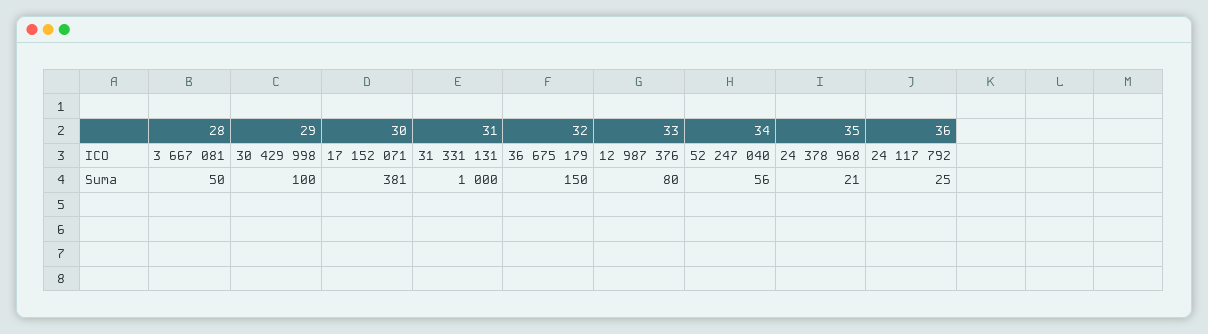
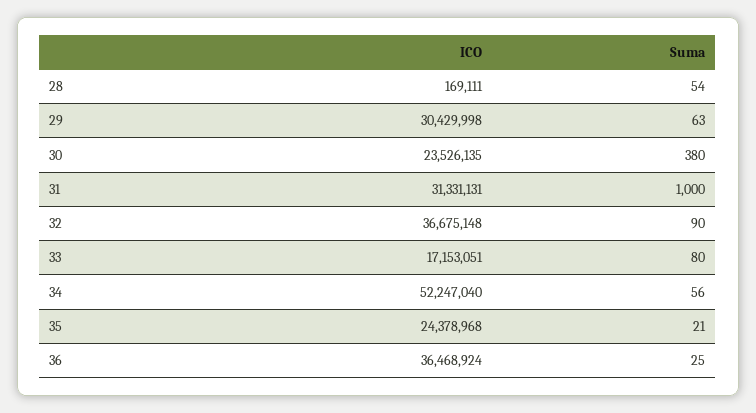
  {
    "28": {
-     "ICO": 3667081,
+     "ICO": 169111,
-     "Suma": 50
+     "Suma": 54
    },
    "29": {
      "ICO": 30429998,
-     "Suma": 100
+     "Suma": 63
    },
    "30": {
-     "ICO": 17152071,
+     "ICO": 23526135,
-     "Suma": 381
+     "Suma": 380
    },
    "31": {
      "ICO": 31331131,
      "Suma": 1000
    },
    "32": {
-     "ICO": 36675179,
+     "ICO": 36675148,
-     "Suma": 150
+     "Suma": 90
    },
    "33": {
-     "ICO": 12987376,
+     "ICO": 17153051,
      "Suma": 80
    },
    "34": {
      "ICO": 52247040,
      "Suma": 56
    },
    "35": {
      "ICO": 24378968,
      "Suma": 21
    },
    "36": {
-     "ICO": 24117792,
+     "ICO": 36468924,
      "Suma": 25
    }
  }

